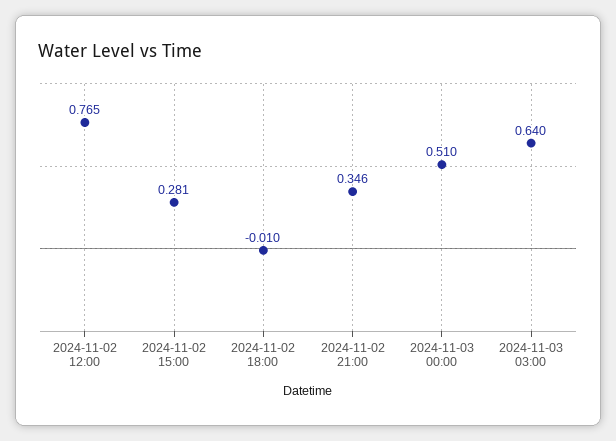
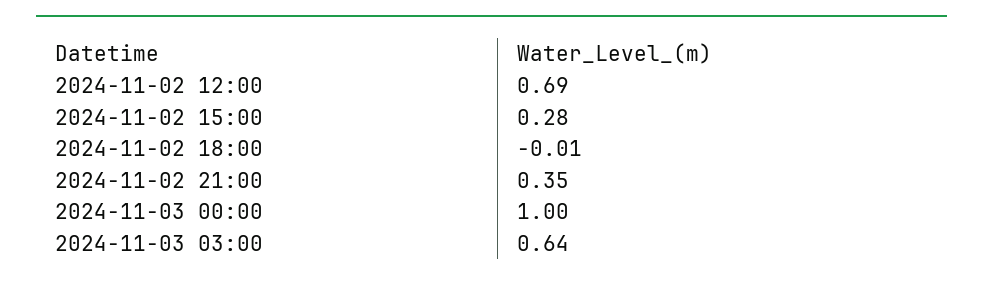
  {
-   "2024-11-02 12:00": 0.765,
+   "2024-11-02 12:00": 0.69,
    "2024-11-02 15:00": 0.281,
    "2024-11-02 18:00": -0.01,
    "2024-11-02 21:00": 0.346,
-   "2024-11-03 00:00": 0.51,
+   "2024-11-03 00:00": 1,
    "2024-11-03 03:00": 0.64
  }

